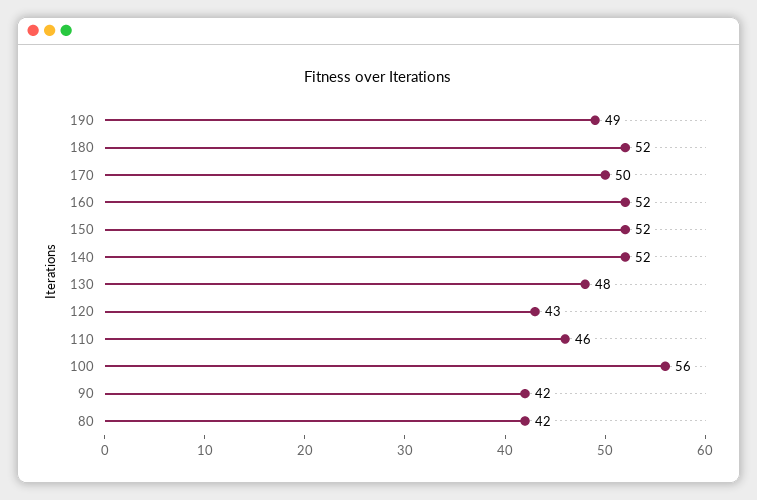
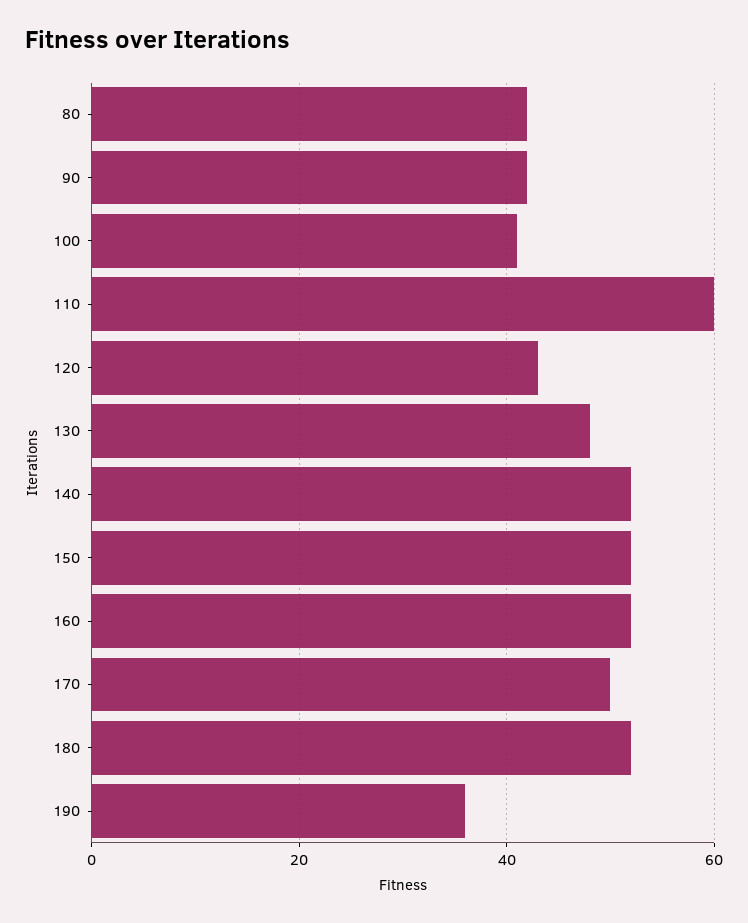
  {
-   "190": 49,
+   "190": 35,
    "180": 52,
    "170": 50,
    "160": 52,
    "150": 52,
    "140": 52,
    "130": 48,
    "120": 43,
-   "110": 46,
+   "110": 60,
-   "100": 56,
+   "100": 40,
    "90": 42,
    "80": 42
  }

